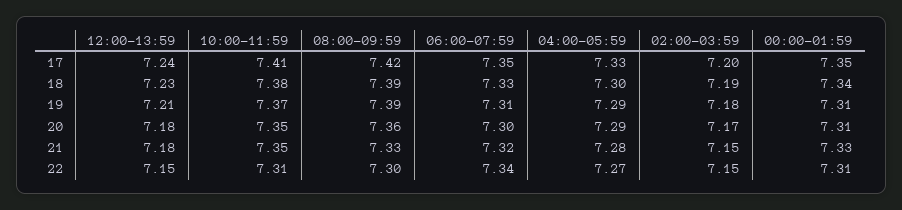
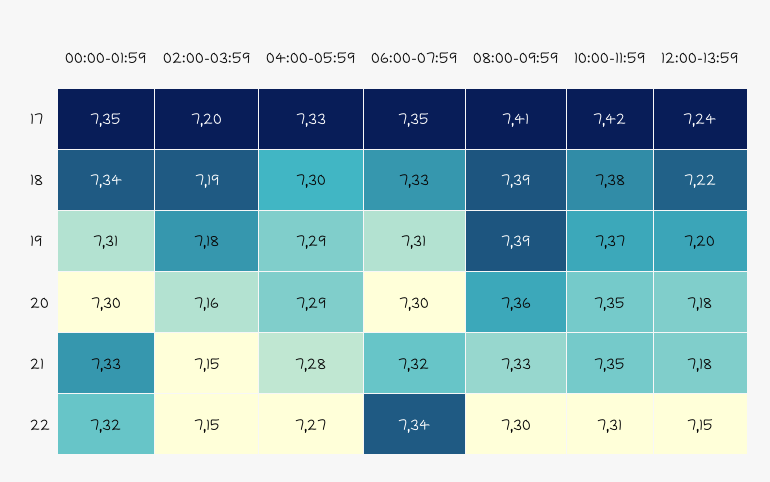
  {
    "12:00-13:59": {
      "17": 7.24,
-     "18": 7.23,
+     "18": 7.22,
-     "19": 7.21,
+     "19": 7.2,
      "20": 7.18,
      "21": 7.18,
      "22": 7.15
    },
    "10:00-11:59": {
-     "17": 7.41,
+     "17": 7.42,
      "18": 7.38,
      "19": 7.37,
      "20": 7.35,
      "21": 7.35,
      "22": 7.31
    },
    "08:00-09:59": {
-     "17": 7.42,
+     "17": 7.41,
      "18": 7.39,
      "19": 7.39,
      "20": 7.36,
      "21": 7.33,
      "22": 7.3
    },
    "06:00-07:59": {
      "17": 7.35,
      "18": 7.33,
      "19": 7.31,
      "20": 7.3,
      "21": 7.32,
      "22": 7.34
    },
    "04:00-05:59": {
      "17": 7.33,
      "18": 7.3,
      "19": 7.29,
      "20": 7.29,
      "21": 7.28,
      "22": 7.27
    },
    "02:00-03:59": {
      "17": 7.2,
      "18": 7.19,
      "19": 7.18,
-     "20": 7.17,
+     "20": 7.16,
      "21": 7.15,
      "22": 7.15
    },
    "00:00-01:59": {
      "17": 7.35,
      "18": 7.34,
      "19": 7.31,
-     "20": 7.31,
+     "20": 7.3,
      "21": 7.33,
-     "22": 7.31
+     "22": 7.32
    }
  }

